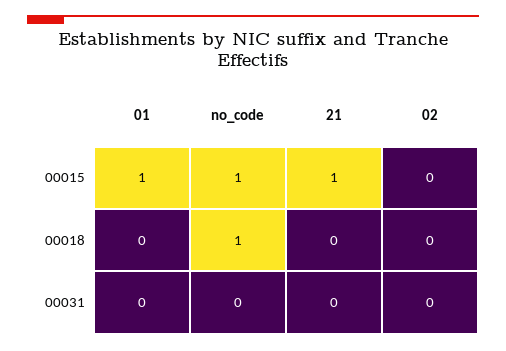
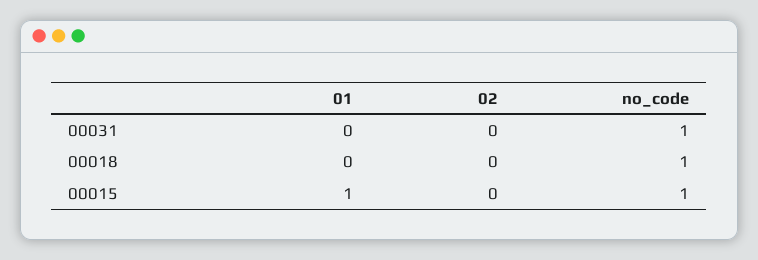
  {
    "01": {
      "00015": 1,
      "00018": 0,
      "00031": 0
    },
    "no_code": {
      "00015": 1,
      "00018": 1,
-     "00031": 0
+     "00031": 1
    },
-   "21": {
-     "00015": 1,
-     "00018": 0,
-     "00031": 0
-   },
    "02": {
      "00015": 0,
      "00018": 0,
      "00031": 0
    }
  }

